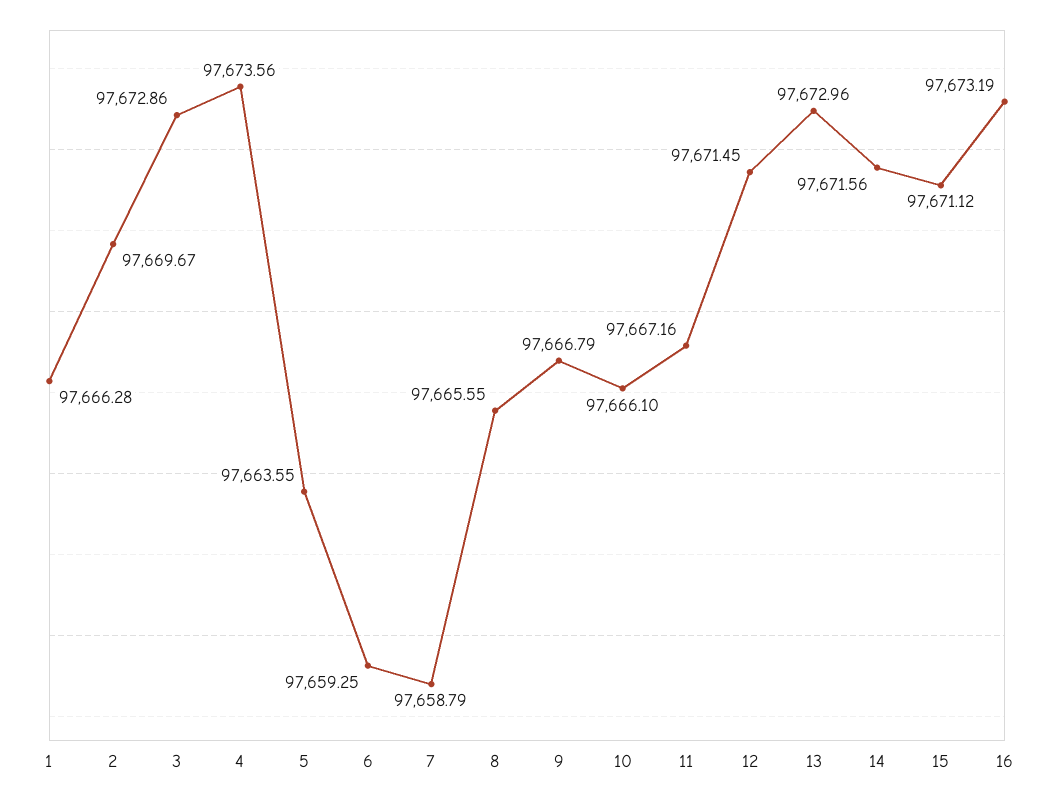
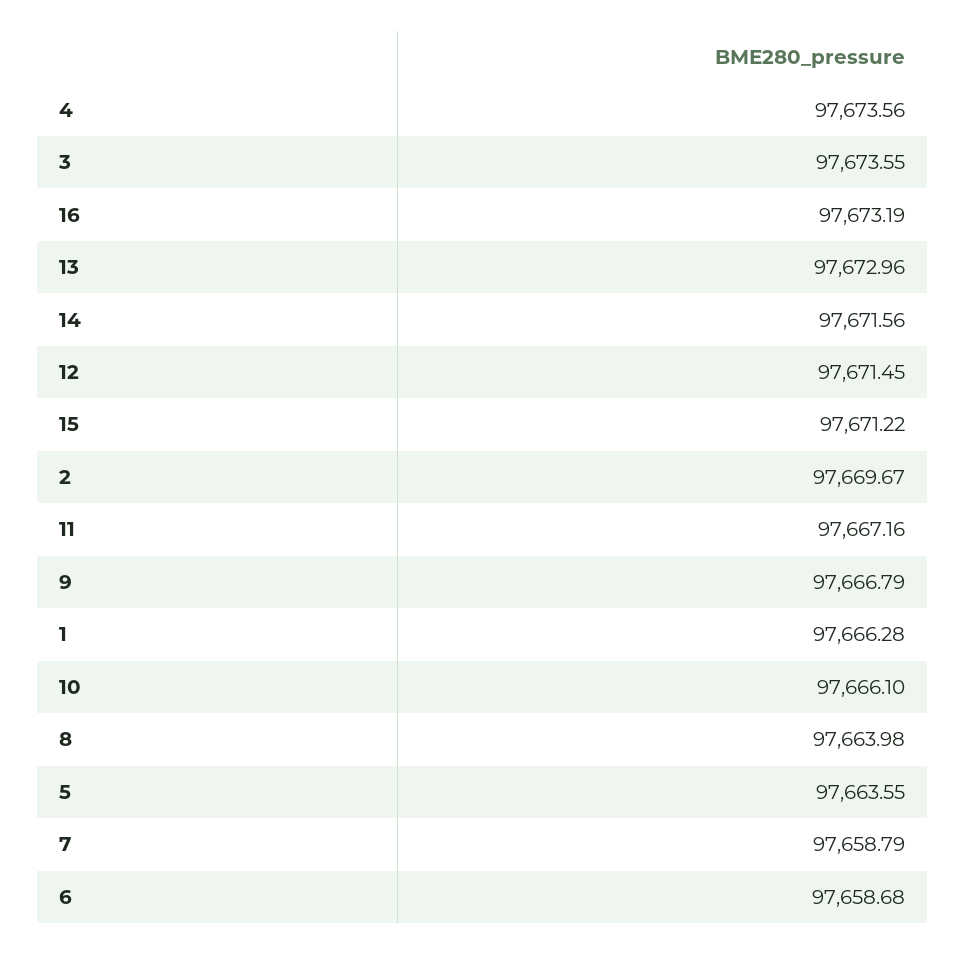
  {
    "1": 97666.28,
    "2": 97669.67,
-   "3": 97672.86,
+   "3": 97673.55,
    "4": 97673.56,
    "5": 97663.55,
-   "6": 97659.25,
+   "6": 97658.68,
    "7": 97658.79,
-   "8": 97665.55,
+   "8": 97663.98,
    "9": 97666.79,
    "10": 97666.1,
    "11": 97667.16,
    "12": 97671.45,
    "13": 97672.96,
    "14": 97671.56,
-   "15": 97671.12,
+   "15": 97671.22,
    "16": 97673.19
  }

